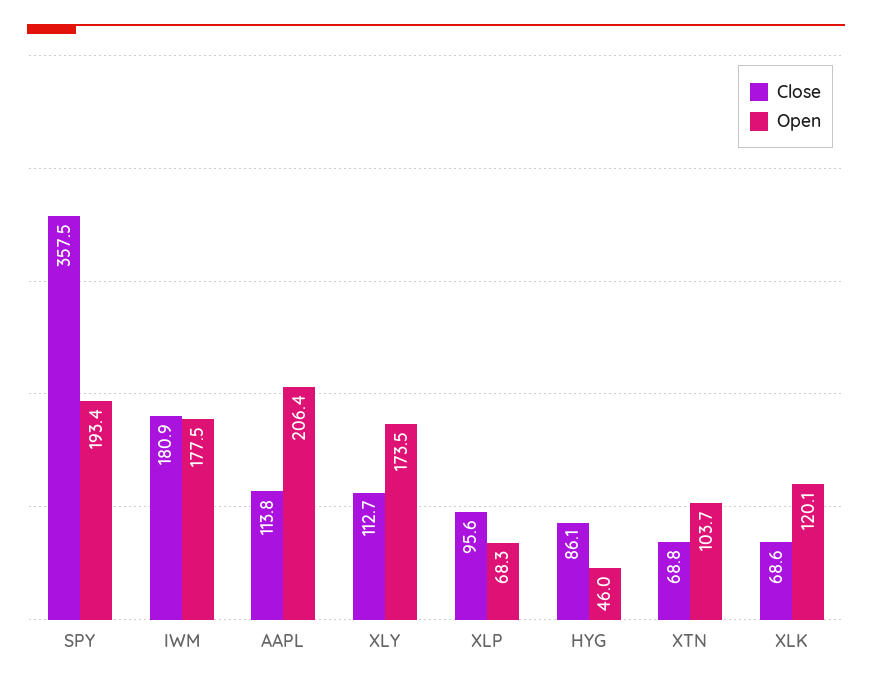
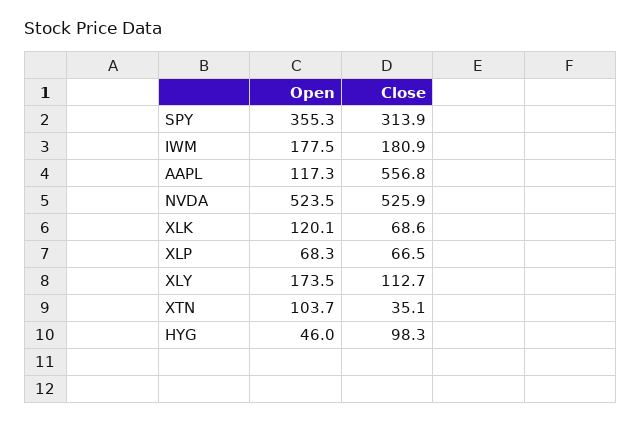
  {
    "Close": {
-     "SPY": 357.5,
+     "SPY": 313.9,
      "IWM": 180.9,
-     "AAPL": 113.8,
+     "AAPL": 556.8,
      "XLY": 112.7,
-     "XLP": 95.6,
+     "XLP": 66.5,
-     "HYG": 86.1,
+     "HYG": 98.3,
-     "XTN": 68.8,
+     "XTN": 35.1,
-     "XLK": 68.6
+     "XLK": 68.6,
+     "NVDA": 525.9
    },
    "Open": {
-     "SPY": 193.4,
+     "SPY": 355.3,
      "IWM": 177.5,
-     "AAPL": 206.4,
+     "AAPL": 117.3,
      "XLY": 173.5,
      "XLP": 68.3,
      "HYG": 46,
      "XTN": 103.7,
-     "XLK": 120.1
+     "XLK": 120.1,
+     "NVDA": 523.5
    }
  }

